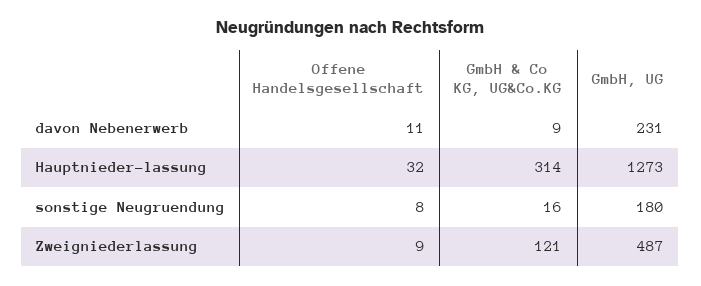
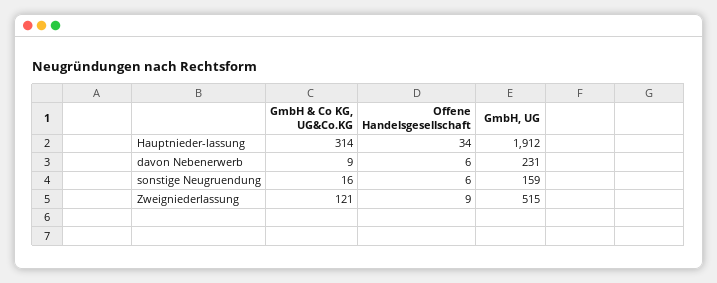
  {
    "Offene Handelsgesellschaft": {
-     "davon Nebenerwerb": 11,
+     "davon Nebenerwerb": 6,
-     "Hauptnieder-lassung": 32,
+     "Hauptnieder-lassung": 34,
-     "sonstige Neugruendung": 8,
+     "sonstige Neugruendung": 6,
      "Zweigniederlassung": 9
    },
    "GmbH & Co KG, UG&Co.KG": {
      "davon Nebenerwerb": 9,
      "Hauptnieder-lassung": 314,
      "sonstige Neugruendung": 16,
      "Zweigniederlassung": 121
    },
    "GmbH, UG": {
      "davon Nebenerwerb": 231,
-     "Hauptnieder-lassung": 1273,
+     "Hauptnieder-lassung": 1912,
-     "sonstige Neugruendung": 180,
+     "sonstige Neugruendung": 159,
-     "Zweigniederlassung": 487
+     "Zweigniederlassung": 515
    }
  }

